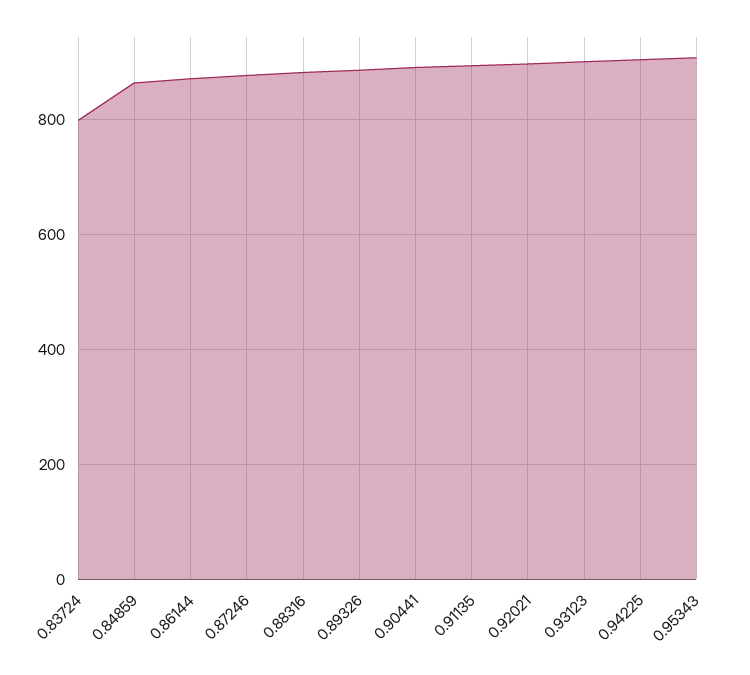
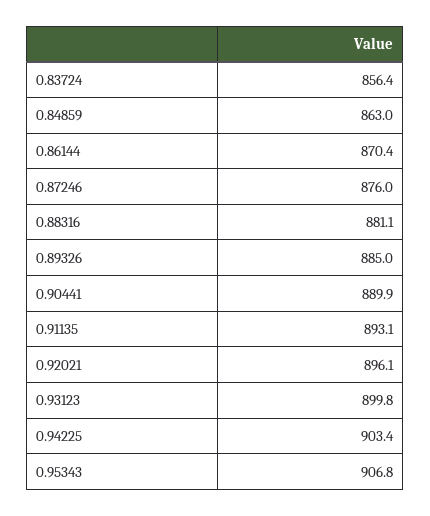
  {
-   "0.83724": 800,
+   "0.83724": 856.4,
    "0.84859": 863,
    "0.86144": 870.4,
    "0.87246": 876,
    "0.88316": 881.1,
    "0.89326": 885,
    "0.90441": 889.9,
    "0.91135": 893.1,
    "0.92021": 896.1,
    "0.93123": 899.8,
    "0.94225": 903.4,
    "0.95343": 906.8
  }

